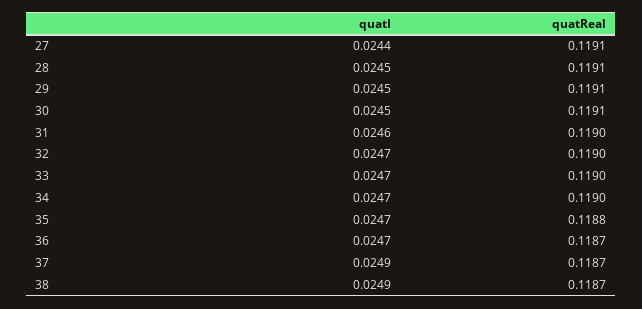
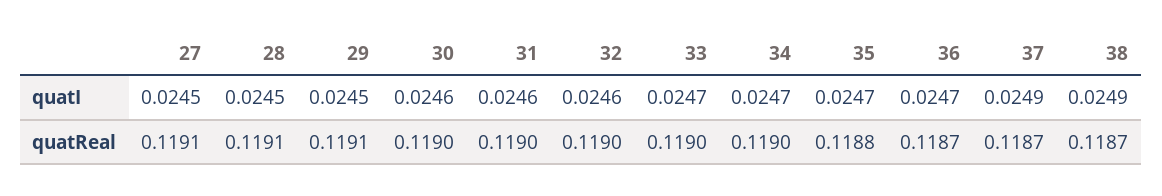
  {
    "quatI": {
-     "27": 0.0244,
+     "27": 0.0245,
      "28": 0.0245,
      "29": 0.0245,
-     "30": 0.0245,
+     "30": 0.0246,
      "31": 0.0246,
-     "32": 0.0247,
+     "32": 0.0246,
      "33": 0.0247,
      "34": 0.0247,
      "35": 0.0247,
      "36": 0.0247,
      "37": 0.0249,
      "38": 0.0249
    },
    "quatReal": {
      "27": 0.1191,
      "28": 0.1191,
      "29": 0.1191,
-     "30": 0.1191,
+     "30": 0.119,
      "31": 0.119,
      "32": 0.119,
      "33": 0.119,
      "34": 0.119,
      "35": 0.1188,
      "36": 0.1187,
      "37": 0.1187,
      "38": 0.1187
    }
  }

